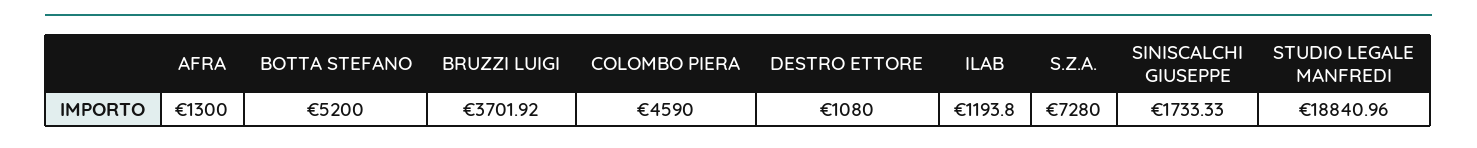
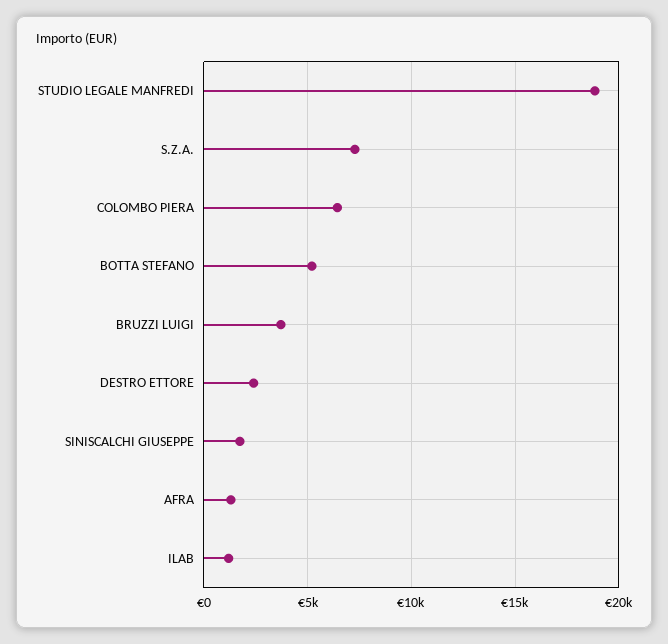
  {
    "AFRA": 1300,
    "BOTTA STEFANO": 5200,
    "BRUZZI LUIGI": 3701.92,
-   "COLOMBO PIERA": 4590,
+   "COLOMBO PIERA": 6500,
-   "DESTRO ETTORE": 1080,
+   "DESTRO ETTORE": 2500,
    "ILAB": 1193.8,
    "S.Z.A.": 7280,
    "SINISCALCHI GIUSEPPE": 1733.33,
    "STUDIO LEGALE MANFREDI": 18840.96
  }

